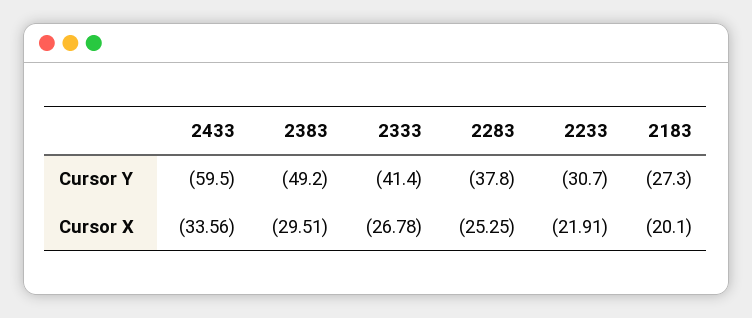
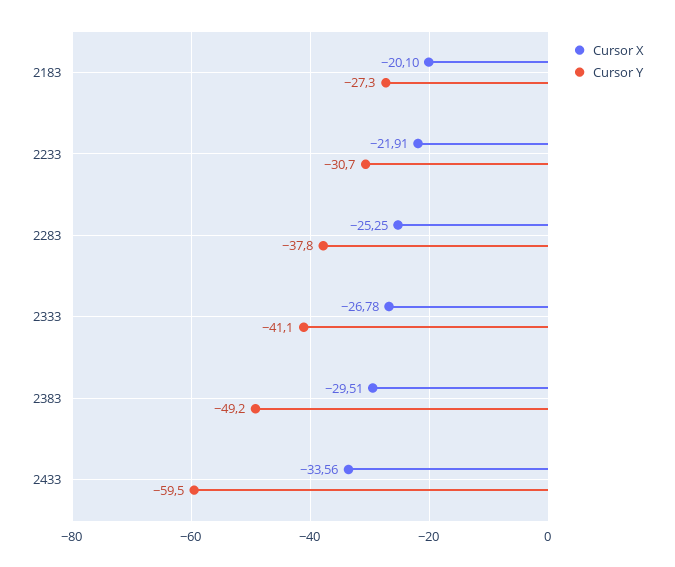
  {
    "Cursor Y": {
      "2433": -59.5,
      "2383": -49.2,
-     "2333": -41.4,
+     "2333": -41.1,
      "2283": -37.8,
      "2233": -30.7,
      "2183": -27.3
    },
    "Cursor X": {
      "2433": -33.56,
      "2383": -29.51,
      "2333": -26.78,
      "2283": -25.25,
      "2233": -21.91,
      "2183": -20.1
    }
  }

